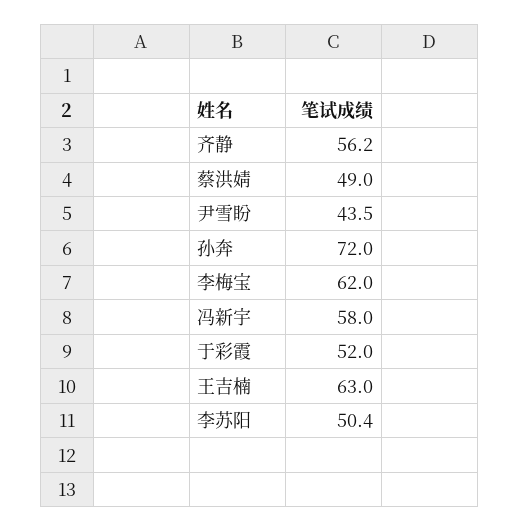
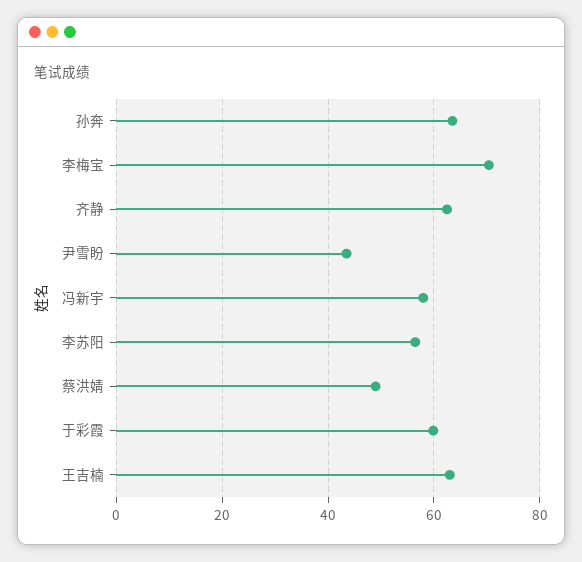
  {
-   "齐静": 56.2,
+   "齐静": 62,
    "蔡洪婧": 49,
    "尹雪盼": 43.5,
-   "孙奔": 72,
+   "孙奔": 64,
-   "李梅宝": 62,
+   "李梅宝": 70,
    "冯新宇": 58,
-   "于彩霞": 52,
+   "于彩霞": 60,
    "王吉楠": 63,
-   "李苏阳": 50.4
+   "李苏阳": 56
  }

